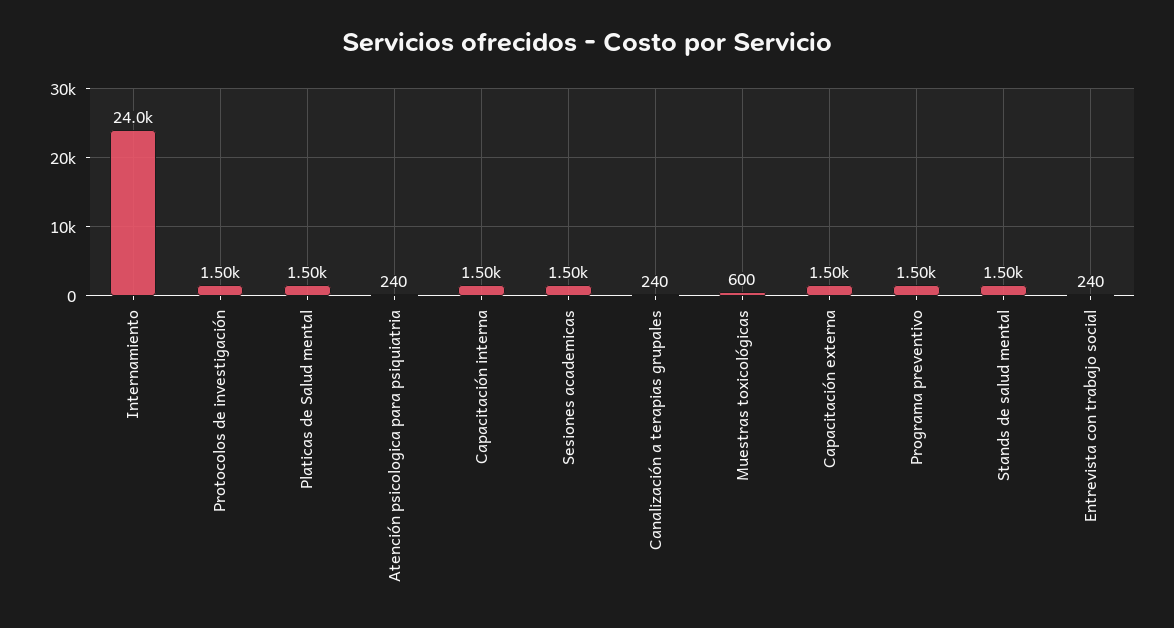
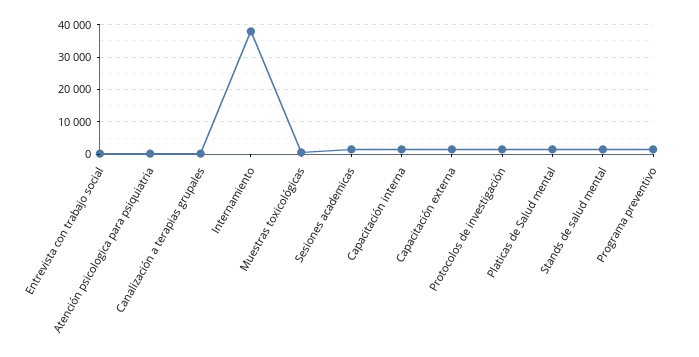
  {
-   "Internamiento": 24000,
+   "Internamiento": 38000,
    "Protocolos de investigación": 1500,
    "Platicas de Salud mental": 1500,
    "Atención psicologica para psiquiatria": 240,
    "Capacitación interna": 1500,
    "Sesiones academicas": 1500,
    "Canalización a terapias grupales": 240,
    "Muestras toxicológicas": 600,
    "Capacitación externa": 1500,
    "Programa preventivo": 1500,
    "Stands de salud mental": 1500,
    "Entrevista con trabajo social": 240
  }

